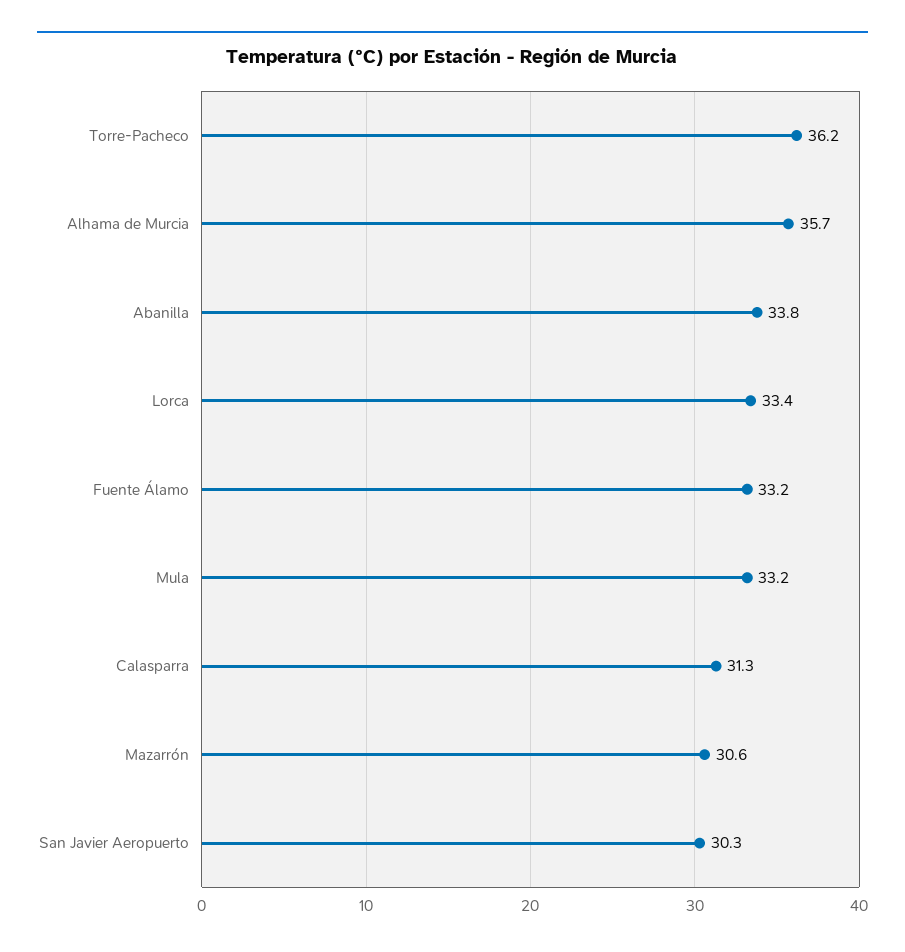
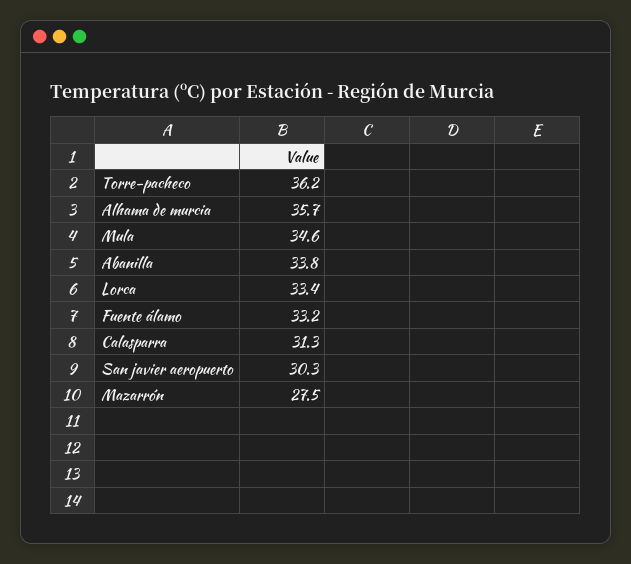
  {
    "Torre-Pacheco": 36.2,
    "Alhama de Murcia": 35.7,
    "Abanilla": 33.8,
    "Lorca": 33.4,
    "Fuente Álamo": 33.2,
-   "Mula": 33.2,
+   "Mula": 34.6,
    "Calasparra": 31.3,
-   "Mazarrón": 30.6,
+   "Mazarrón": 27.5,
    "San Javier Aeropuerto": 30.3
  }

